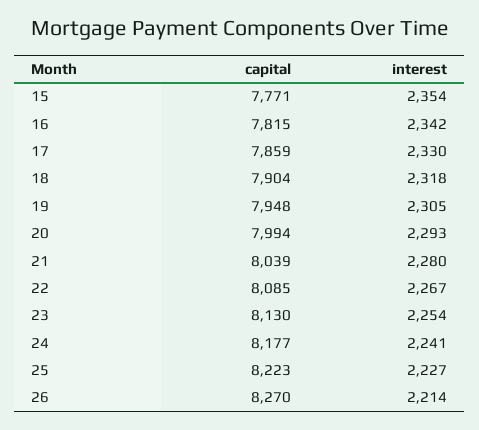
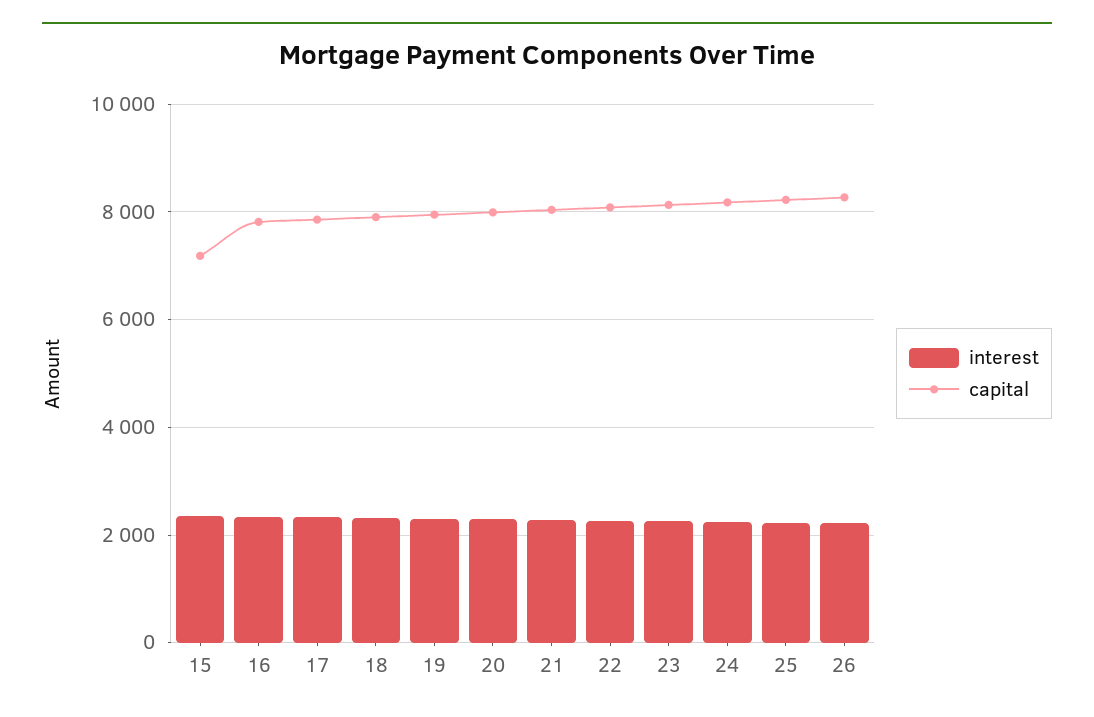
  {
    "capital": {
-     "15": 7771,
+     "15": 7200,
      "16": 7815,
      "17": 7859,
      "18": 7904,
      "19": 7948,
      "20": 7994,
      "21": 8039,
      "22": 8085,
      "23": 8130,
      "24": 8177,
      "25": 8223,
      "26": 8270
    },
    "interest": {
      "15": 2354,
      "16": 2342,
      "17": 2330,
      "18": 2318,
      "19": 2305,
      "20": 2293,
      "21": 2280,
      "22": 2267,
      "23": 2254,
      "24": 2241,
      "25": 2227,
      "26": 2214
    }
  }

